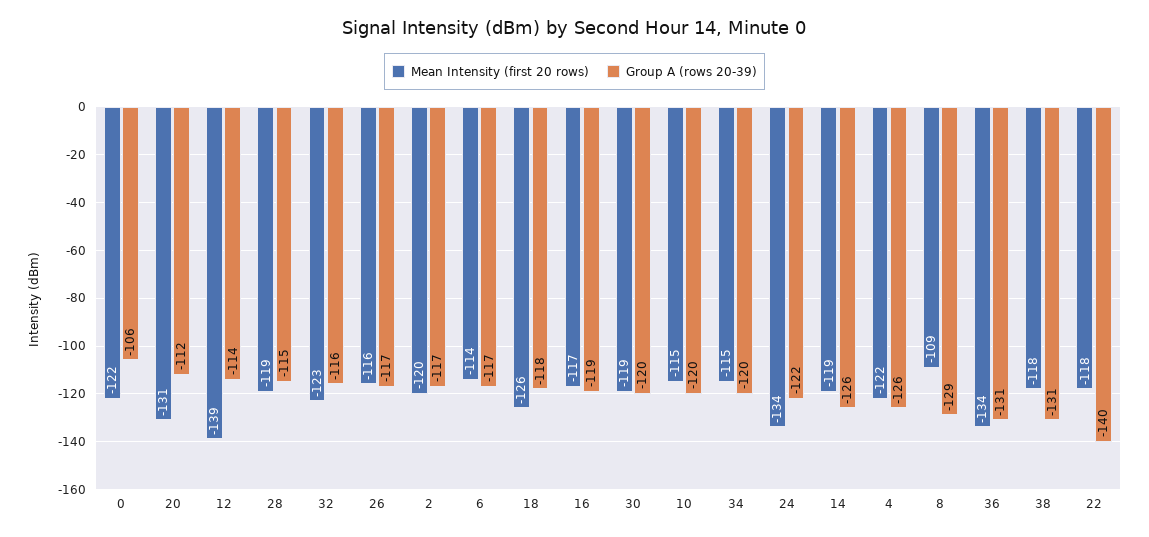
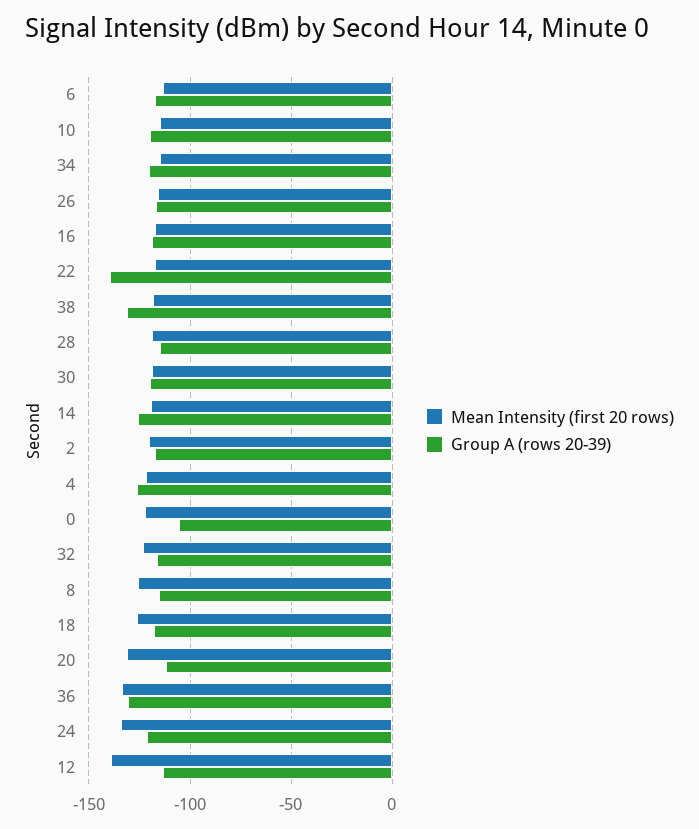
  {
    "Mean Intensity (first 20 rows)": {
      "0": -122,
      "20": -131,
      "12": -139,
      "28": -119,
      "32": -123,
      "26": -116,
      "2": -120,
      "6": -114,
      "18": -126,
      "16": -117,
      "30": -119,
      "10": -115,
      "34": -115,
      "24": -134,
      "14": -119,
      "4": -122,
-     "8": -109,
+     "8": -125,
      "36": -134,
      "38": -118,
      "22": -118
    },
    "Group A (rows 20-39)": {
      "0": -106,
      "20": -112,
      "12": -114,
      "28": -115,
      "32": -116,
      "26": -117,
      "2": -117,
      "6": -117,
      "18": -118,
      "16": -119,
      "30": -120,
      "10": -120,
      "34": -120,
      "24": -122,
      "14": -126,
      "4": -126,
-     "8": -129,
+     "8": -115,
      "36": -131,
      "38": -131,
      "22": -140
    }
  }

